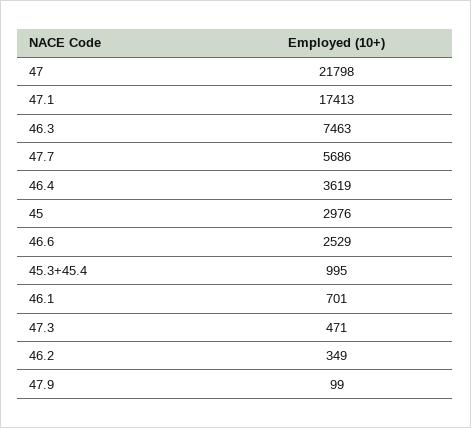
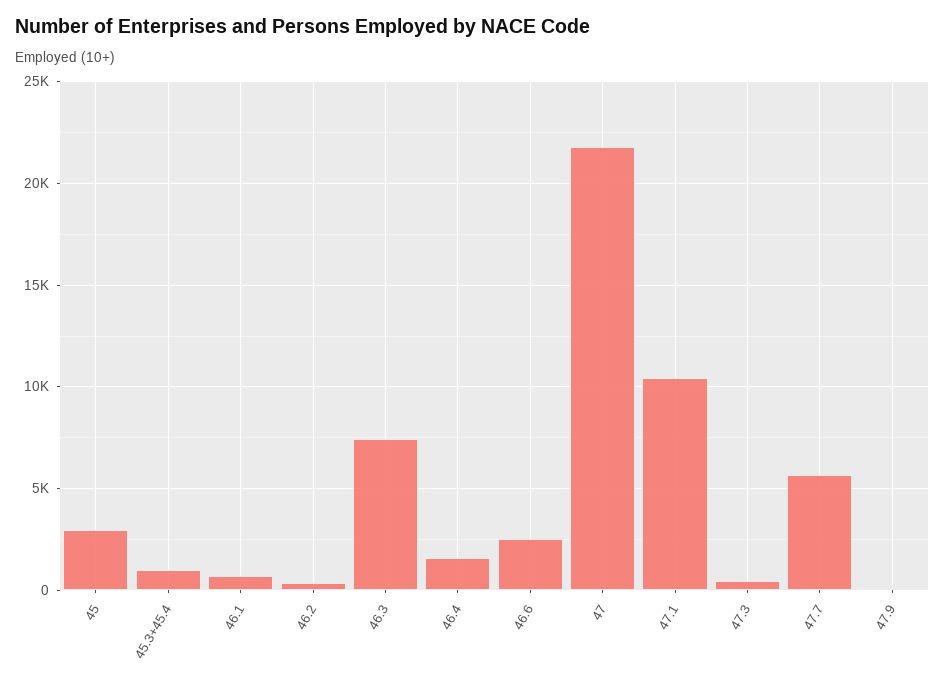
  {
    "47": 21798,
-   "47.1": 17413,
+   "47.1": 10500,
    "46.3": 7463,
    "47.7": 5686,
-   "46.4": 3619,
+   "46.4": 1500,
    "45": 2976,
    "46.6": 2529,
    "45.3+45.4": 995,
    "46.1": 701,
    "47.3": 471,
    "46.2": 349,
    "47.9": 99
  }

